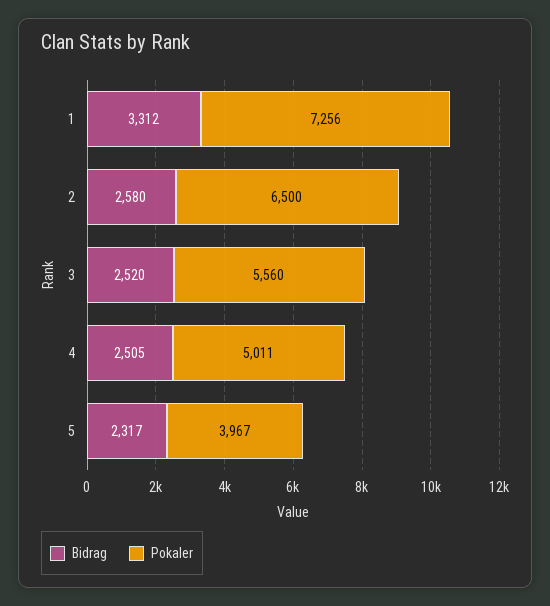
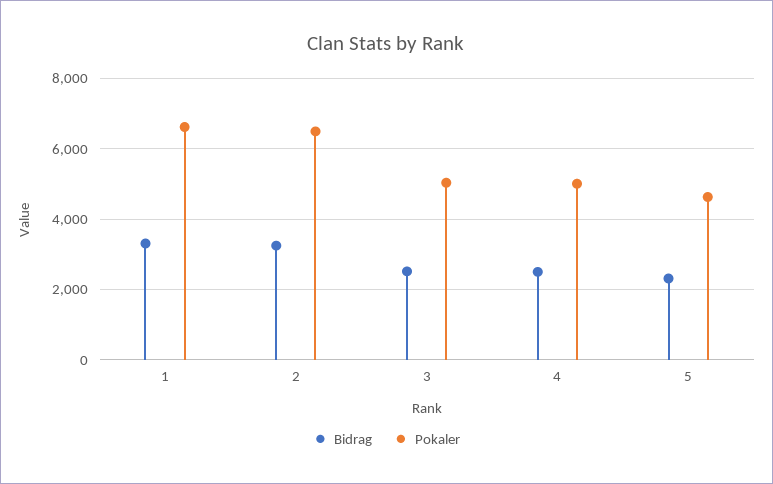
  {
    "Bidrag": {
      "1": 3312,
-     "2": 2580,
+     "2": 3200,
      "3": 2520,
      "4": 2505,
      "5": 2317
    },
    "Pokaler": {
-     "1": 7256,
+     "1": 6600,
      "2": 6500,
-     "3": 5560,
+     "3": 5000,
      "4": 5011,
-     "5": 3967
+     "5": 4600
    }
  }

